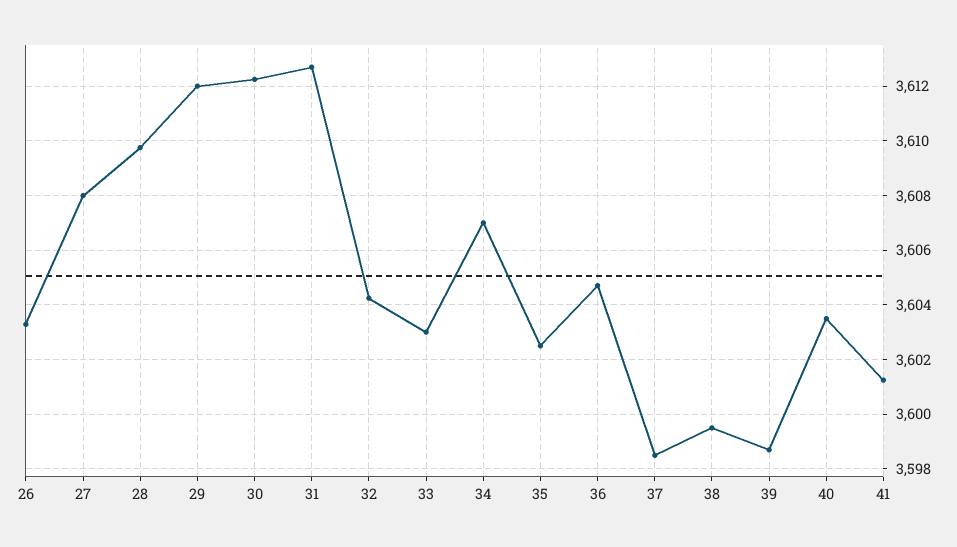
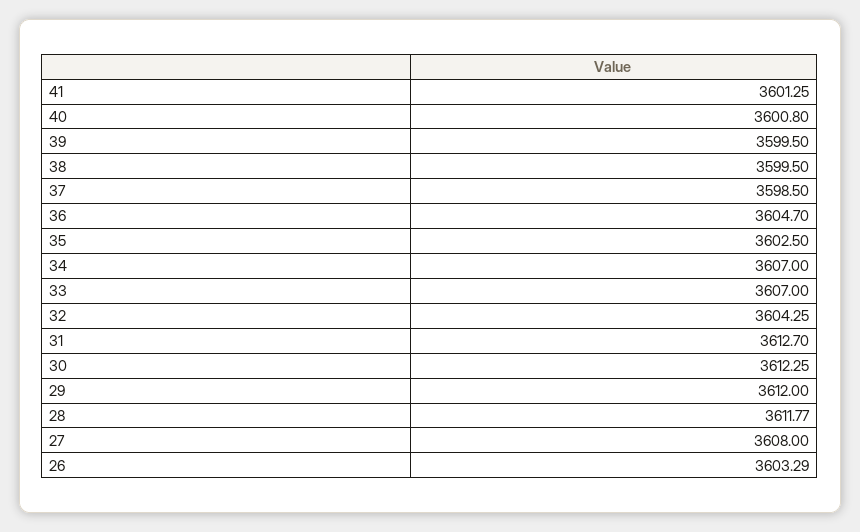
  {
    "26": 3603.29,
    "27": 3608,
-   "28": 3609.75,
+   "28": 3611.77,
    "29": 3612,
    "30": 3612.25,
    "31": 3612.7,
    "32": 3604.25,
-   "33": 3603,
+   "33": 3607,
    "34": 3607,
    "35": 3602.5,
    "36": 3604.7,
    "37": 3598.5,
    "38": 3599.5,
-   "39": 3598.75,
+   "39": 3599.5,
-   "40": 3603.5,
+   "40": 3600.8,
    "41": 3601.25
  }

